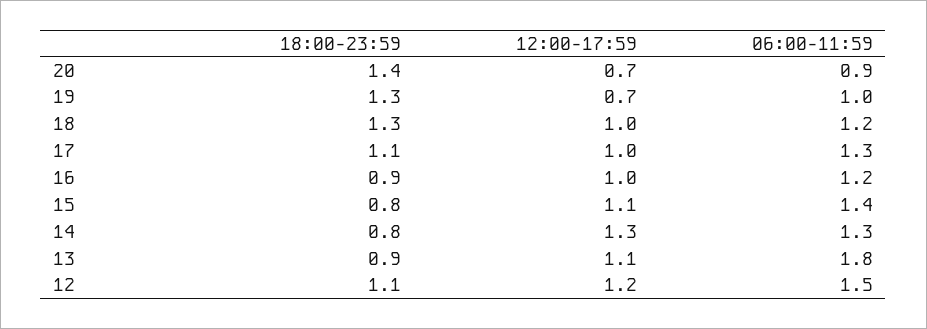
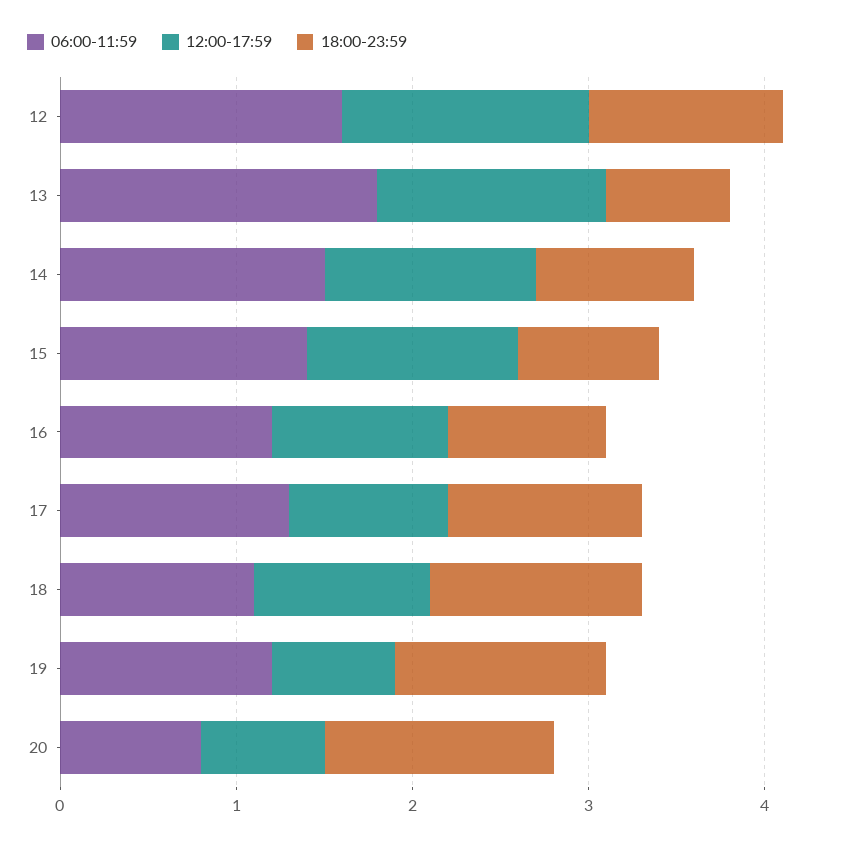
  {
    "18:00-23:59": {
-     "20": 1.4,
+     "20": 1.3,
-     "19": 1.3,
+     "19": 1.2,
-     "18": 1.3,
+     "18": 1.2,
      "17": 1.1,
      "16": 0.9,
      "15": 0.8,
-     "14": 0.8,
+     "14": 0.9,
-     "13": 0.9,
+     "13": 0.7,
      "12": 1.1
    },
    "12:00-17:59": {
      "20": 0.7,
      "19": 0.7,
      "18": 1,
-     "17": 1,
+     "17": 0.9,
      "16": 1,
-     "15": 1.1,
+     "15": 1.2,
-     "14": 1.3,
+     "14": 1.2,
-     "13": 1.1,
+     "13": 1.3,
-     "12": 1.2
+     "12": 1.4
    },
    "06:00-11:59": {
-     "20": 0.9,
+     "20": 0.8,
-     "19": 1,
+     "19": 1.2,
-     "18": 1.2,
+     "18": 1.1,
      "17": 1.3,
      "16": 1.2,
      "15": 1.4,
-     "14": 1.3,
+     "14": 1.5,
      "13": 1.8,
-     "12": 1.5
+     "12": 1.6
    }
  }

